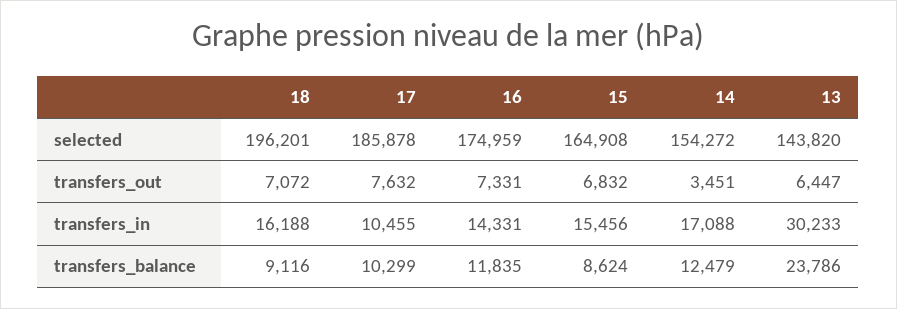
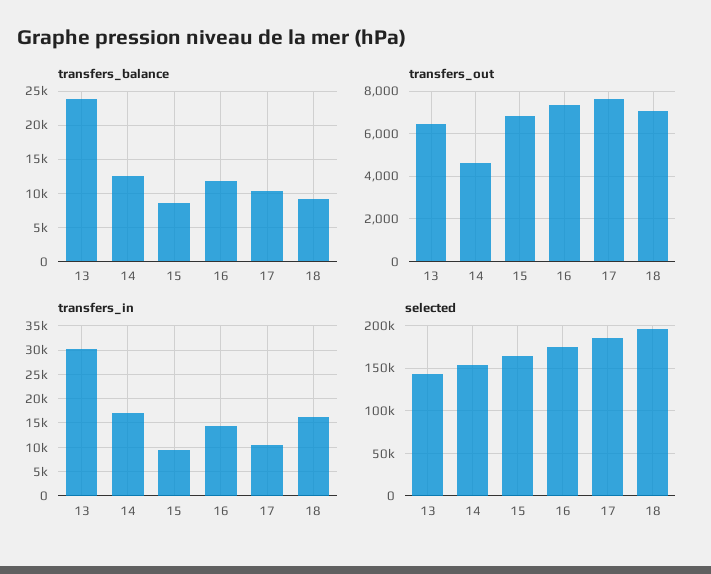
  {
    "selected": {
      "18": 196201,
      "17": 185878,
      "16": 174959,
      "15": 164908,
      "14": 154272,
      "13": 143820
    },
    "transfers_out": {
      "18": 7072,
      "17": 7632,
      "16": 7331,
      "15": 6832,
-     "14": 3451,
+     "14": 4500,
      "13": 6447
    },
    "transfers_in": {
      "18": 16188,
      "17": 10455,
      "16": 14331,
-     "15": 15456,
+     "15": 10000,
      "14": 17088,
      "13": 30233
    },
    "transfers_balance": {
      "18": 9116,
      "17": 10299,
      "16": 11835,
      "15": 8624,
      "14": 12479,
      "13": 23786
    }
  }

